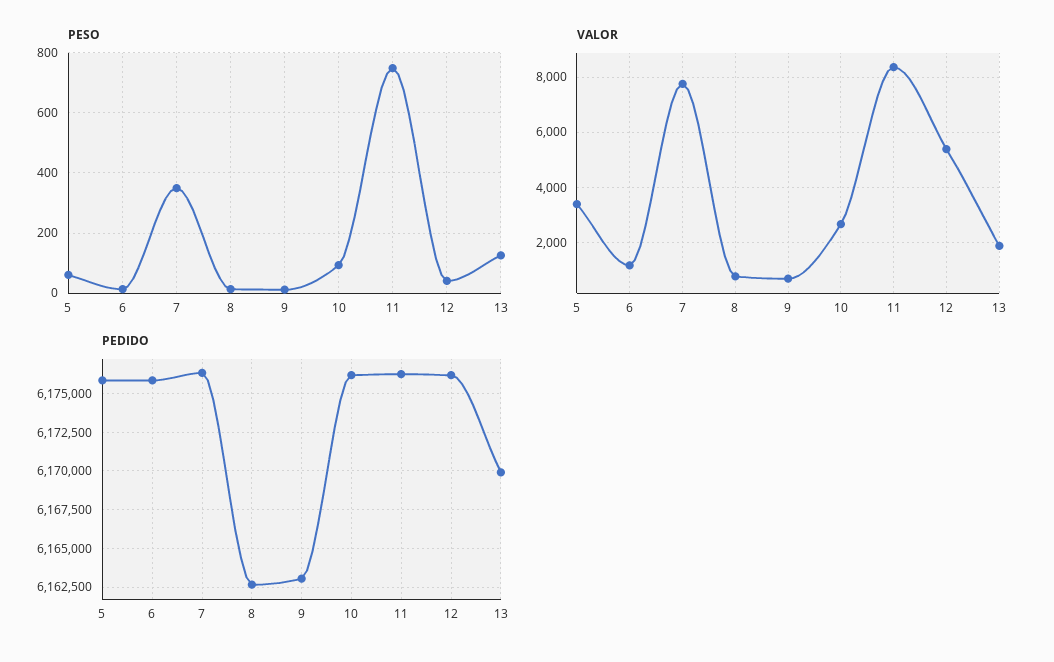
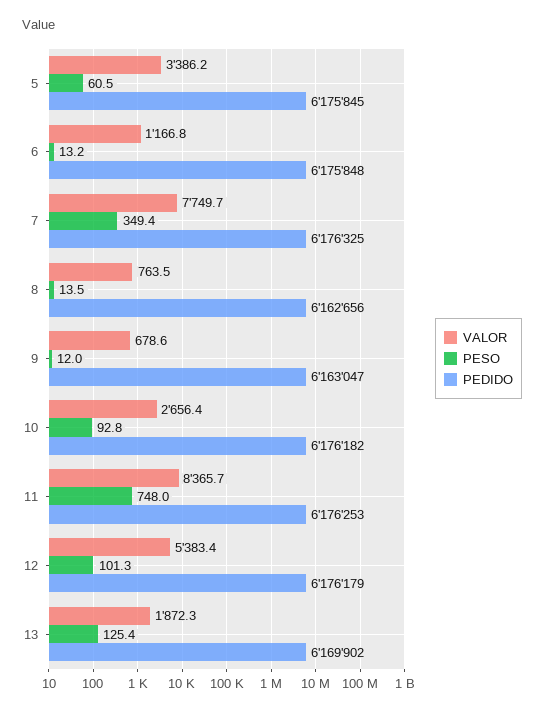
  {
    "PESO": {
      "5": 60.5,
      "6": 13.2,
      "7": 349.4,
      "8": 13.5,
      "9": 12,
      "10": 92.8,
      "11": 748,
-     "12": 40,
+     "12": 101.3,
      "13": 125.4
    },
    "VALOR": {
      "5": 3386.2,
      "6": 1166.8,
      "7": 7749.7,
      "8": 763.5,
      "9": 678.6,
      "10": 2656.4,
      "11": 8365.7,
      "12": 5383.4,
      "13": 1872.3
    },
    "PEDIDO": {
      "5": 6175845,
      "6": 6175848,
      "7": 6176325,
      "8": 6162656,
      "9": 6163047,
      "10": 6176182,
      "11": 6176253,
      "12": 6176179,
      "13": 6169902
    }
  }

